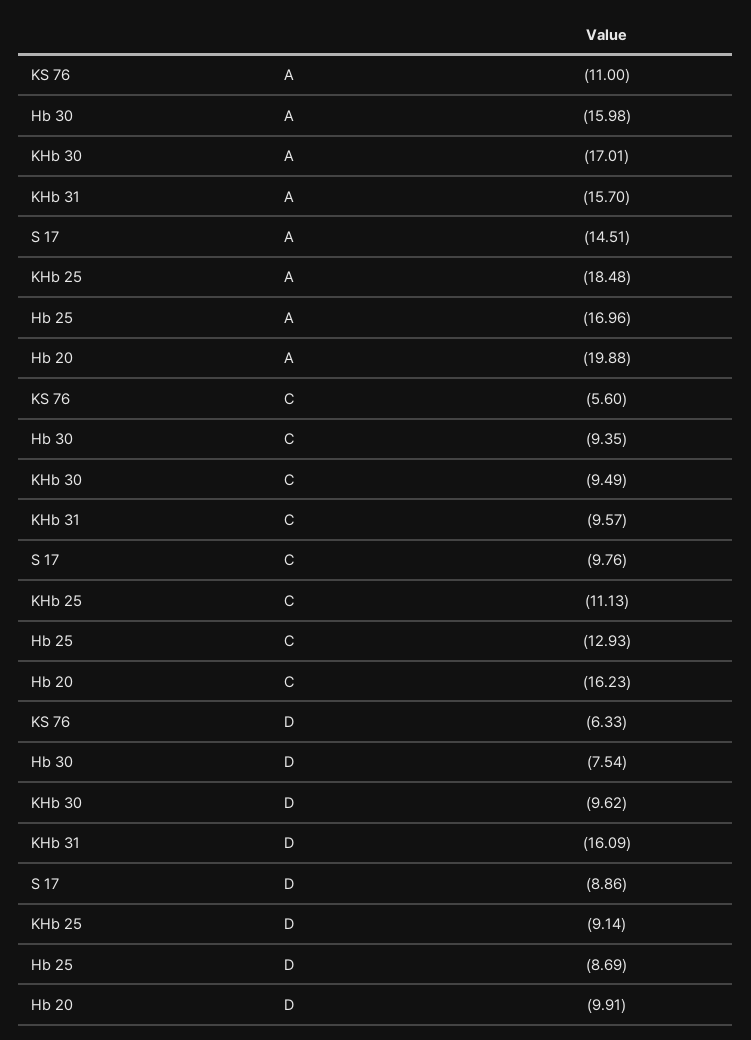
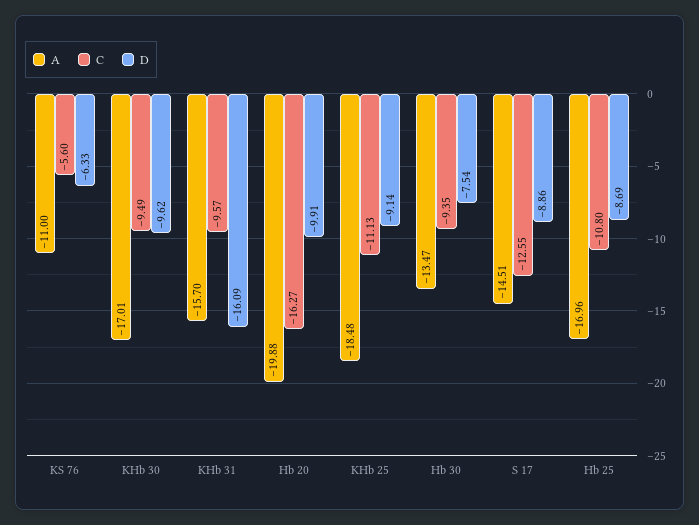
  {
    "A": {
      "KS 76": -11,
-     "Hb 30": -15.98,
+     "Hb 30": -13.47,
      "KHb 30": -17.01,
      "KHb 31": -15.7,
      "S 17": -14.51,
      "KHb 25": -18.48,
      "Hb 25": -16.96,
      "Hb 20": -19.88
    },
    "C": {
      "KS 76": -5.6,
      "Hb 30": -9.35,
      "KHb 30": -9.49,
      "KHb 31": -9.57,
-     "S 17": -9.76,
+     "S 17": -12.55,
      "KHb 25": -11.13,
-     "Hb 25": -12.93,
+     "Hb 25": -10.8,
-     "Hb 20": -16.23
+     "Hb 20": -16.27
    },
    "D": {
      "KS 76": -6.33,
      "Hb 30": -7.54,
      "KHb 30": -9.62,
      "KHb 31": -16.09,
      "S 17": -8.86,
      "KHb 25": -9.14,
      "Hb 25": -8.69,
      "Hb 20": -9.91
    }
  }

